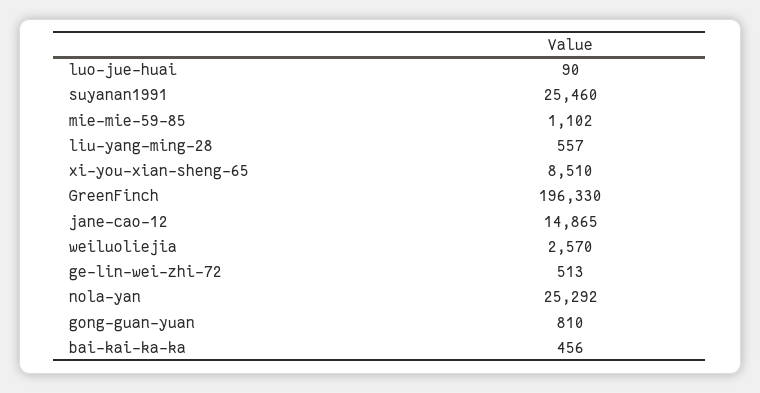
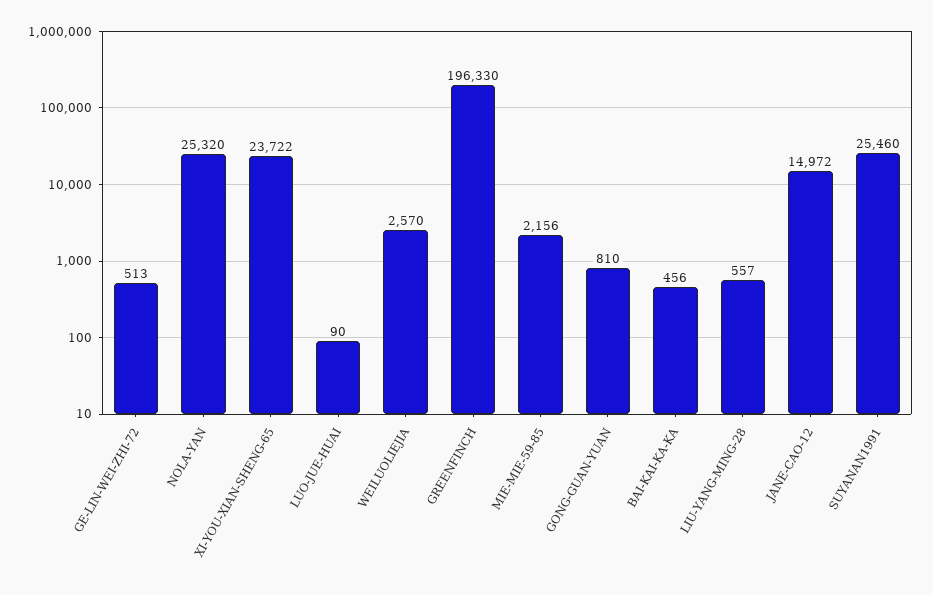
  {
    "luo-jue-huai": 90,
    "suyanan1991": 25460,
-   "mie-mie-59-85": 1102,
+   "mie-mie-59-85": 2156,
    "liu-yang-ming-28": 557,
-   "xi-you-xian-sheng-65": 8510,
+   "xi-you-xian-sheng-65": 23722,
    "GreenFinch": 196330,
-   "jane-cao-12": 14865,
+   "jane-cao-12": 14972,
    "weiluoliejia": 2570,
    "ge-lin-wei-zhi-72": 513,
-   "nola-yan": 25292,
+   "nola-yan": 25320,
    "gong-guan-yuan": 810,
    "bai-kai-ka-ka": 456
  }

